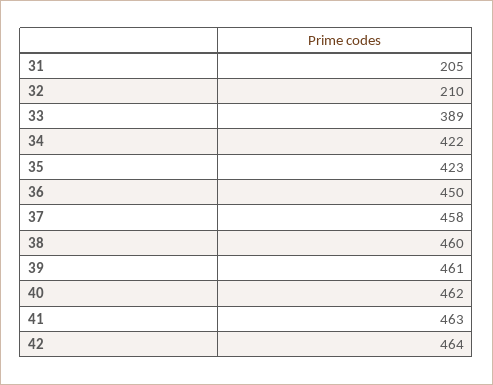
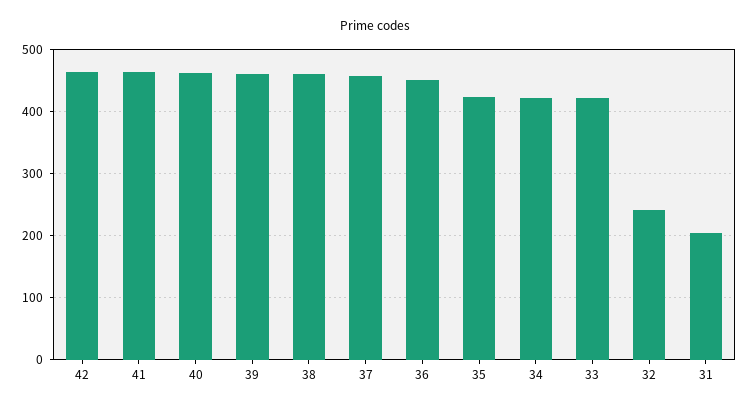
  {
    "31": 205,
-   "32": 210,
+   "32": 240,
-   "33": 389,
+   "33": 420,
    "34": 422,
    "35": 423,
    "36": 450,
    "37": 458,
    "38": 460,
    "39": 461,
    "40": 462,
    "41": 463,
    "42": 464
  }

